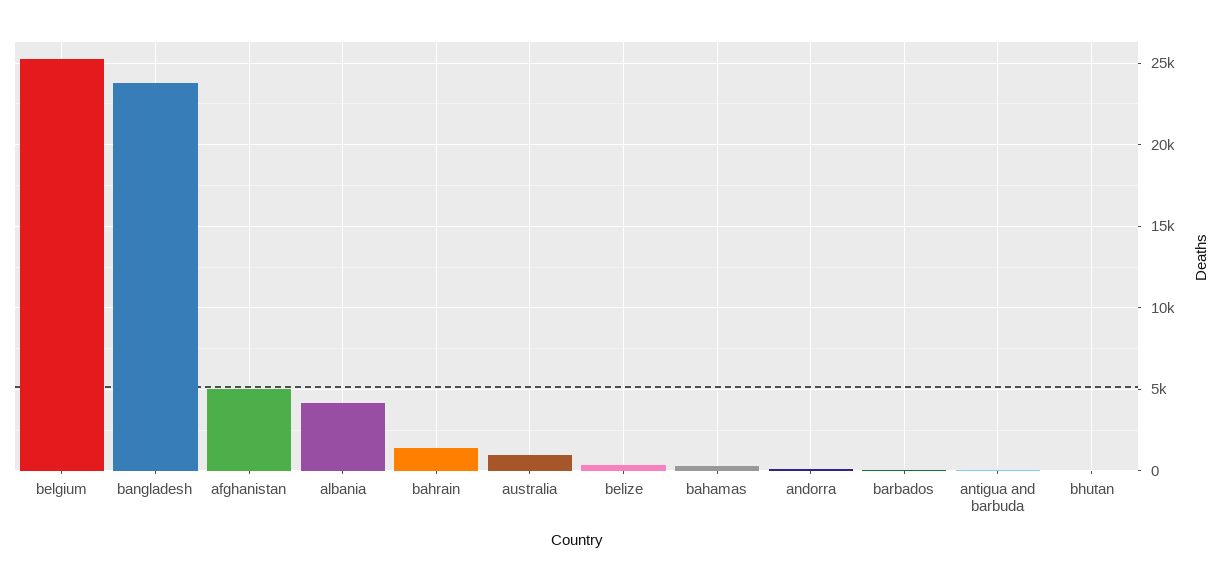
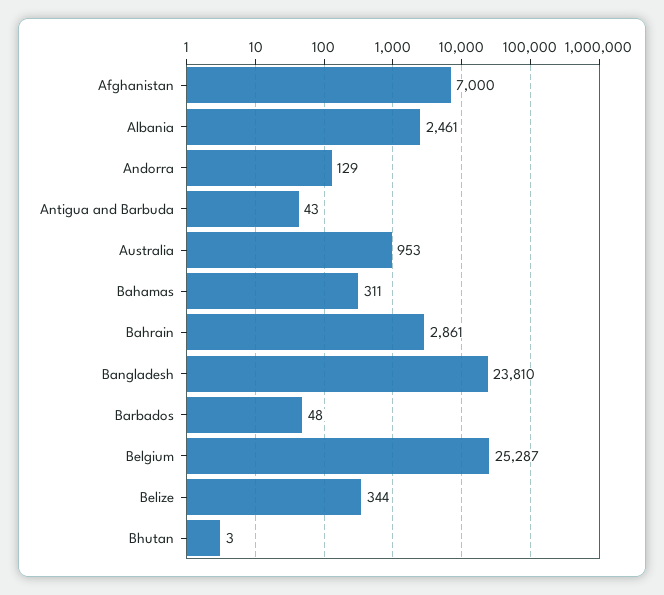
  {
    "belgium": 25287,
    "bangladesh": 23810,
-   "afghanistan": 5000,
+   "afghanistan": 7000,
-   "albania": 4000,
+   "albania": 2461,
-   "bahrain": 1500,
+   "bahrain": 2861,
    "australia": 953,
    "belize": 344,
    "bahamas": 311,
    "andorra": 129,
    "barbados": 48,
    "antigua and barbuda": 43,
    "bhutan": 3
  }

